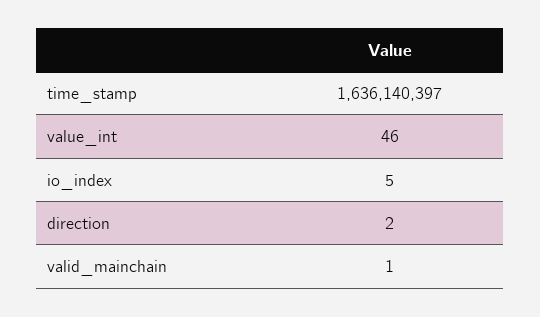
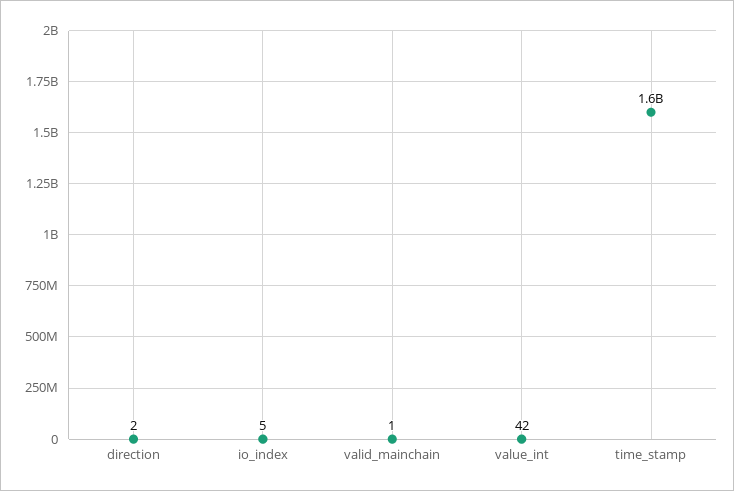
  {
    "time_stamp": 1636140397,
-   "value_int": 46,
+   "value_int": 42,
    "io_index": 5,
    "direction": 2,
    "valid_mainchain": 1
  }

